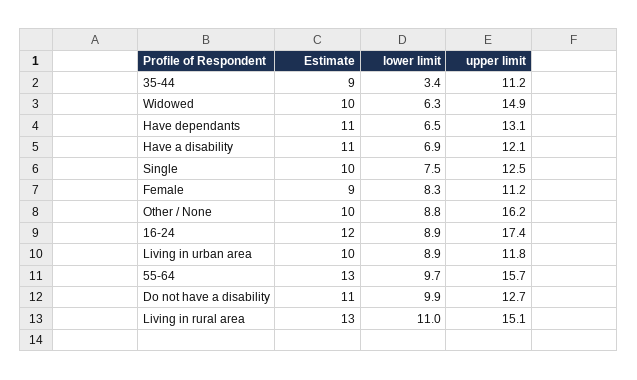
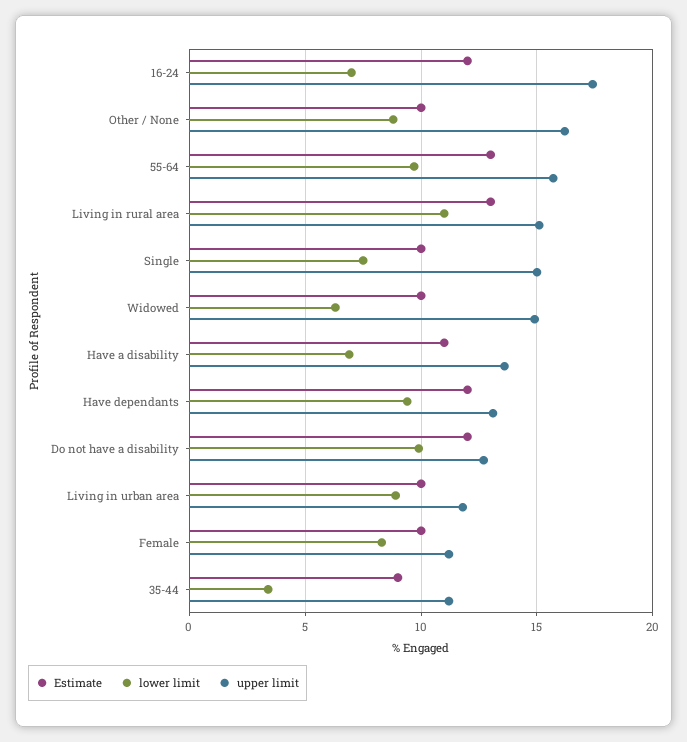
  {
    "Estimate": {
      "35-44": 9,
      "Widowed": 10,
-     "Have dependants": 11,
+     "Have dependants": 12,
      "Have a disability": 11,
      "Single": 10,
-     "Female": 9,
+     "Female": 10,
      "Other / None": 10,
      "16-24": 12,
      "Living in urban area": 10,
      "55-64": 13,
-     "Do not have a disability": 11,
+     "Do not have a disability": 12,
      "Living in rural area": 13
    },
    "lower limit": {
      "35-44": 3.4,
      "Widowed": 6.3,
-     "Have dependants": 6.5,
+     "Have dependants": 9.5,
      "Have a disability": 6.9,
      "Single": 7.5,
      "Female": 8.3,
      "Other / None": 8.8,
-     "16-24": 8.9,
+     "16-24": 7,
      "Living in urban area": 8.9,
      "55-64": 9.7,
      "Do not have a disability": 9.9,
      "Living in rural area": 11
    },
    "upper limit": {
      "35-44": 11.2,
      "Widowed": 14.9,
      "Have dependants": 13.1,
-     "Have a disability": 12.1,
+     "Have a disability": 13.5,
-     "Single": 12.5,
+     "Single": 15,
      "Female": 11.2,
      "Other / None": 16.2,
      "16-24": 17.4,
      "Living in urban area": 11.8,
      "55-64": 15.7,
      "Do not have a disability": 12.7,
      "Living in rural area": 15.1
    }
  }

